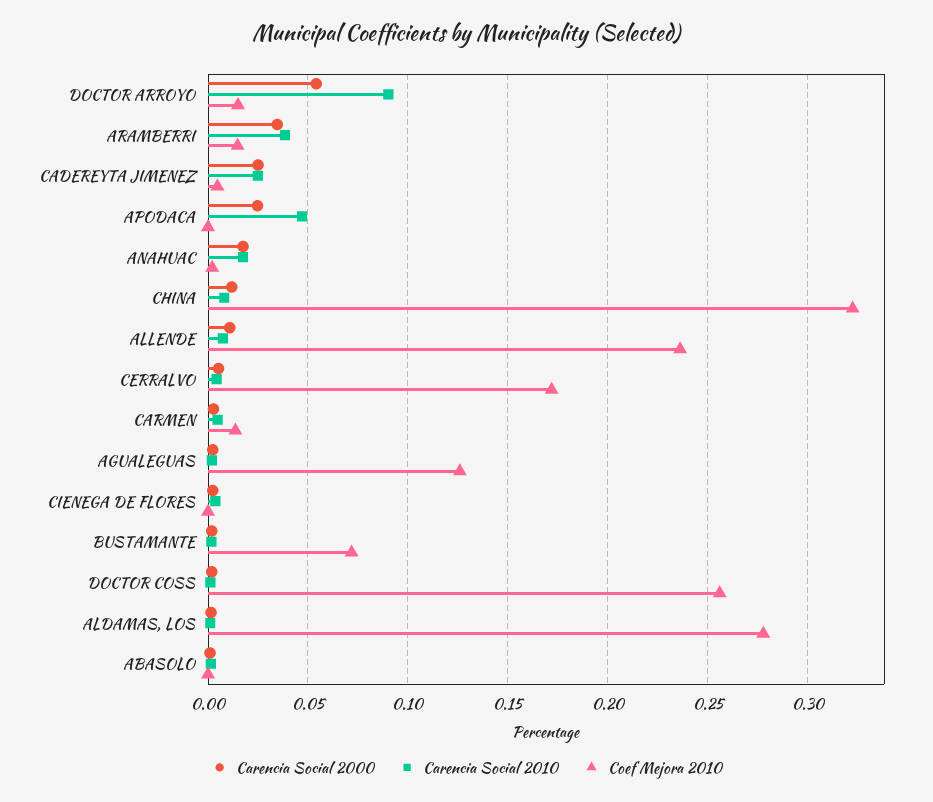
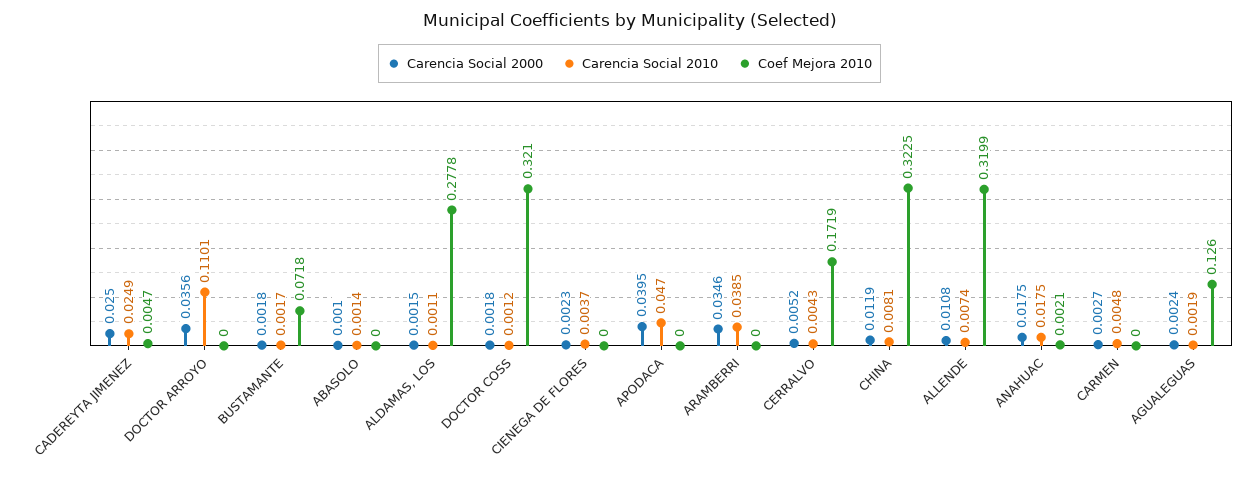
  {
    "Carencia Social 2000": {
-     "DOCTOR ARROYO": 0.055,
+     "DOCTOR ARROYO": 0.0356,
      "ARAMBERRI": 0.0346,
      "CADEREYTA JIMENEZ": 0.025,
-     "APODACA": 0.025,
+     "APODACA": 0.0395,
      "ANAHUAC": 0.0175,
      "CHINA": 0.0119,
      "ALLENDE": 0.0108,
      "CERRALVO": 0.0052,
      "CARMEN": 0.0027,
      "AGUALEGUAS": 0.0024,
      "CIENEGA DE FLORES": 0.0023,
      "BUSTAMANTE": 0.0018,
      "DOCTOR COSS": 0.0018,
      "ALDAMAS, LOS": 0.0015,
      "ABASOLO": 0.001
    },
    "Carencia Social 2010": {
-     "DOCTOR ARROYO": 0.09,
+     "DOCTOR ARROYO": 0.1101,
      "ARAMBERRI": 0.0385,
      "CADEREYTA JIMENEZ": 0.0249,
      "APODACA": 0.047,
      "ANAHUAC": 0.0175,
      "CHINA": 0.0081,
      "ALLENDE": 0.0074,
      "CERRALVO": 0.0043,
      "CARMEN": 0.0048,
      "AGUALEGUAS": 0.0019,
      "CIENEGA DE FLORES": 0.0037,
      "BUSTAMANTE": 0.0017,
      "DOCTOR COSS": 0.0012,
      "ALDAMAS, LOS": 0.0011,
      "ABASOLO": 0.0014
    },
    "Coef Mejora 2010": {
-     "DOCTOR ARROYO": 0.015,
+     "DOCTOR ARROYO": 0,
-     "ARAMBERRI": 0.015,
+     "ARAMBERRI": 0,
      "CADEREYTA JIMENEZ": 0.0047,
      "APODACA": 0,
      "ANAHUAC": 0.0021,
      "CHINA": 0.3225,
-     "ALLENDE": 0.235,
+     "ALLENDE": 0.3199,
      "CERRALVO": 0.1719,
-     "CARMEN": 0.015,
+     "CARMEN": 0,
      "AGUALEGUAS": 0.126,
      "CIENEGA DE FLORES": 0,
      "BUSTAMANTE": 0.0718,
-     "DOCTOR COSS": 0.255,
+     "DOCTOR COSS": 0.321,
      "ALDAMAS, LOS": 0.2778,
      "ABASOLO": 0
    }
  }

